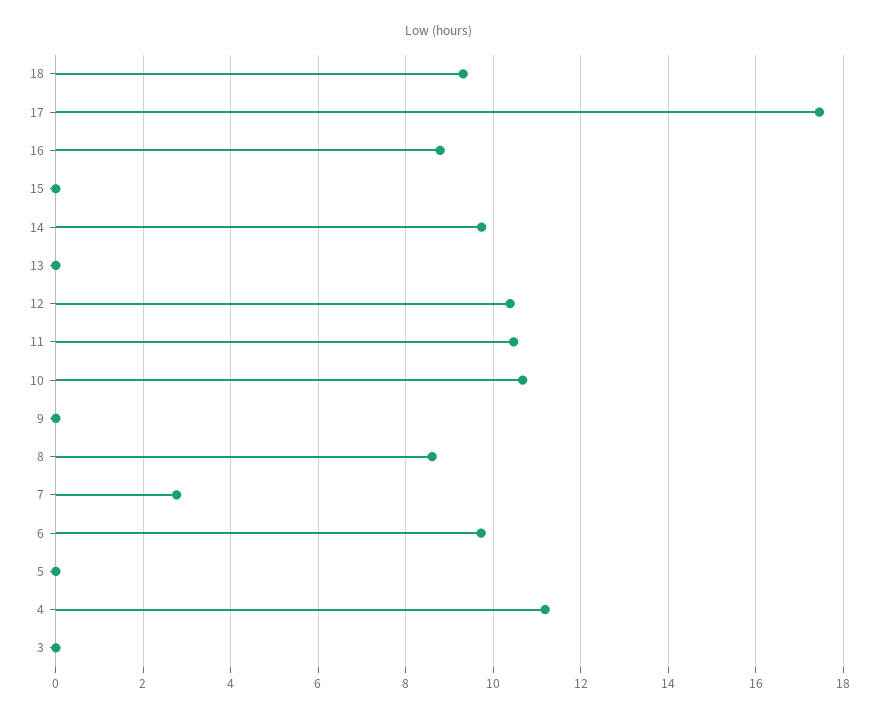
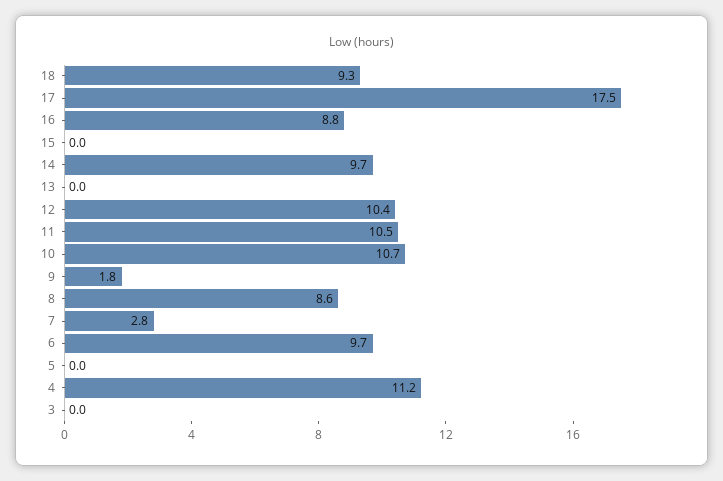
  {
    "18": 9.3,
    "17": 17.5,
    "16": 8.8,
    "15": 0,
    "14": 9.7,
    "13": 0,
    "12": 10.4,
    "11": 10.5,
    "10": 10.7,
-   "9": 0,
+   "9": 1.8,
    "8": 8.6,
    "7": 2.8,
    "6": 9.7,
    "5": 0,
    "4": 11.2,
    "3": 0
  }

